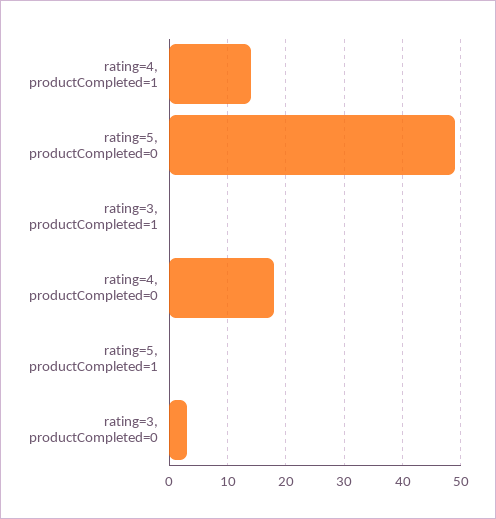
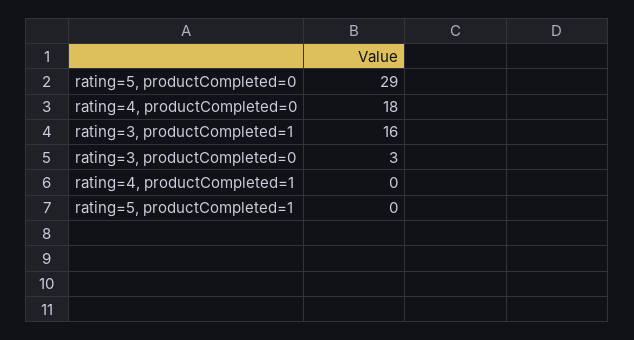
  {
-   "rating=4, productCompleted=1": 15,
+   "rating=4, productCompleted=1": 0,
-   "rating=5, productCompleted=0": 50,
+   "rating=5, productCompleted=0": 29,
-   "rating=3, productCompleted=1": 0,
+   "rating=3, productCompleted=1": 16,
    "rating=4, productCompleted=0": 18,
    "rating=5, productCompleted=1": 0,
    "rating=3, productCompleted=0": 3
  }

